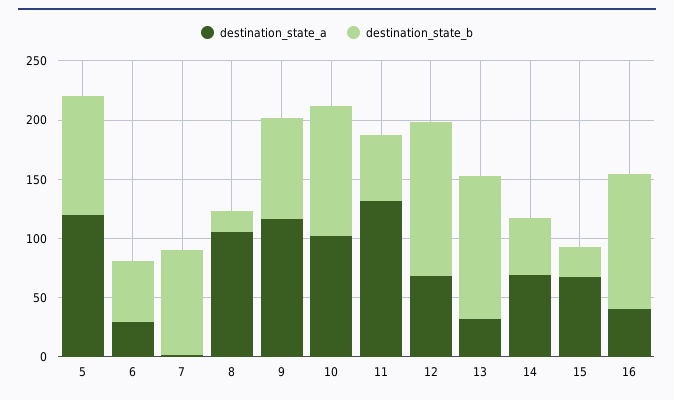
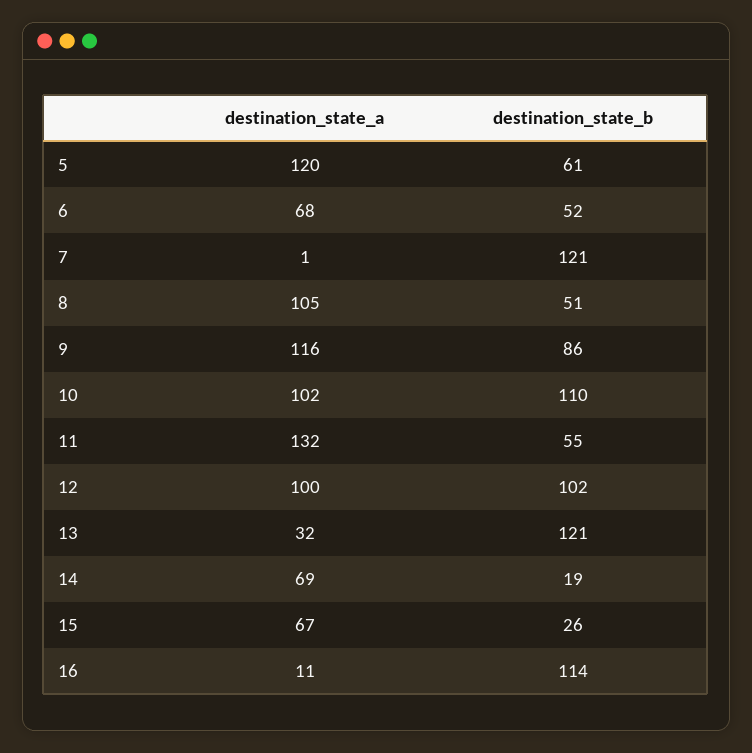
  {
    "destination_state_a": {
      "5": 120,
-     "6": 30,
+     "6": 68,
      "7": 1,
      "8": 105,
      "9": 116,
      "10": 102,
      "11": 132,
-     "12": 70,
+     "12": 100,
      "13": 32,
      "14": 69,
      "15": 67,
-     "16": 40
+     "16": 11
    },
    "destination_state_b": {
-     "5": 100,
+     "5": 61,
      "6": 52,
-     "7": 90,
+     "7": 121,
-     "8": 20,
+     "8": 51,
      "9": 86,
      "10": 110,
      "11": 55,
-     "12": 130,
+     "12": 102,
      "13": 121,
-     "14": 50,
+     "14": 19,
      "15": 26,
      "16": 114
    }
  }

